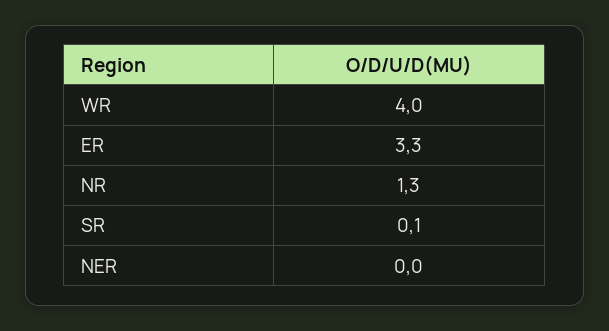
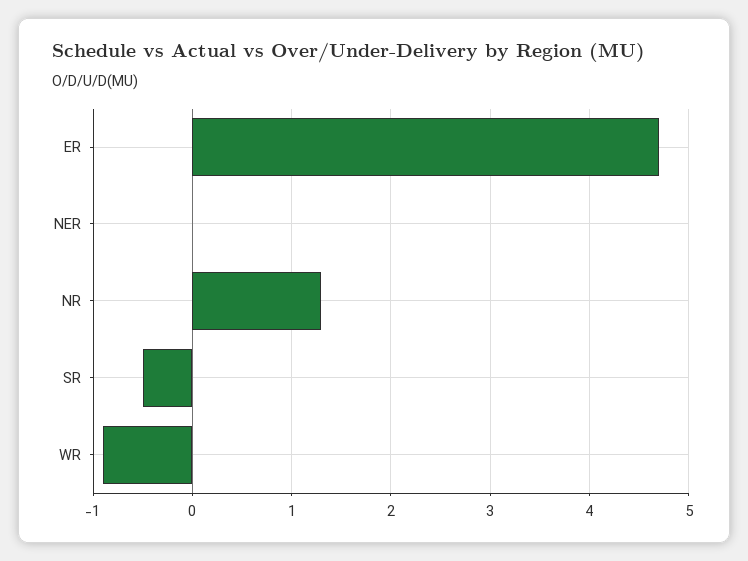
  {
-   "WR": 4,
+   "WR": -0.9,
-   "ER": 3.3,
+   "ER": 4.7,
    "NR": 1.3,
-   "SR": 0.1,
+   "SR": -0.5,
    "NER": 0
  }

